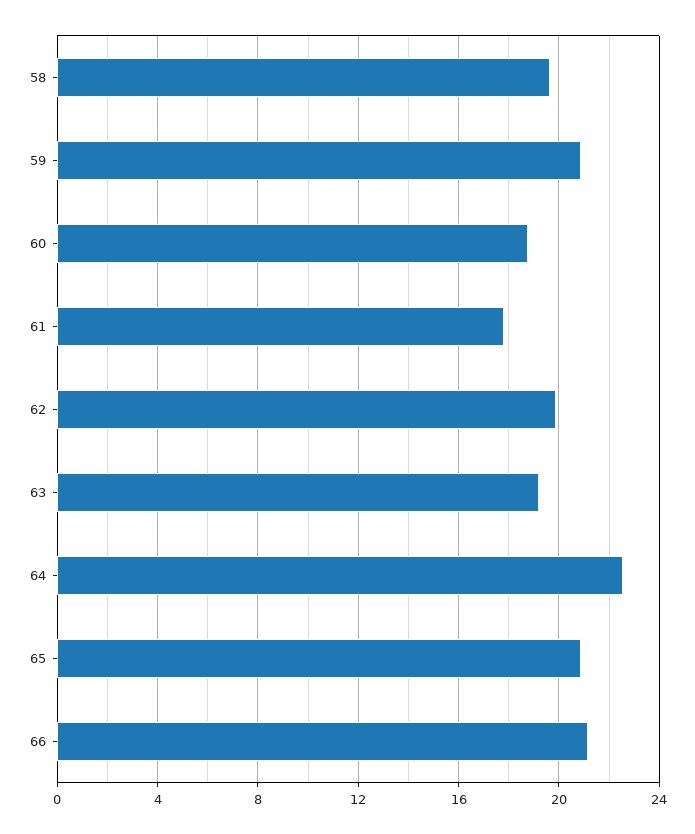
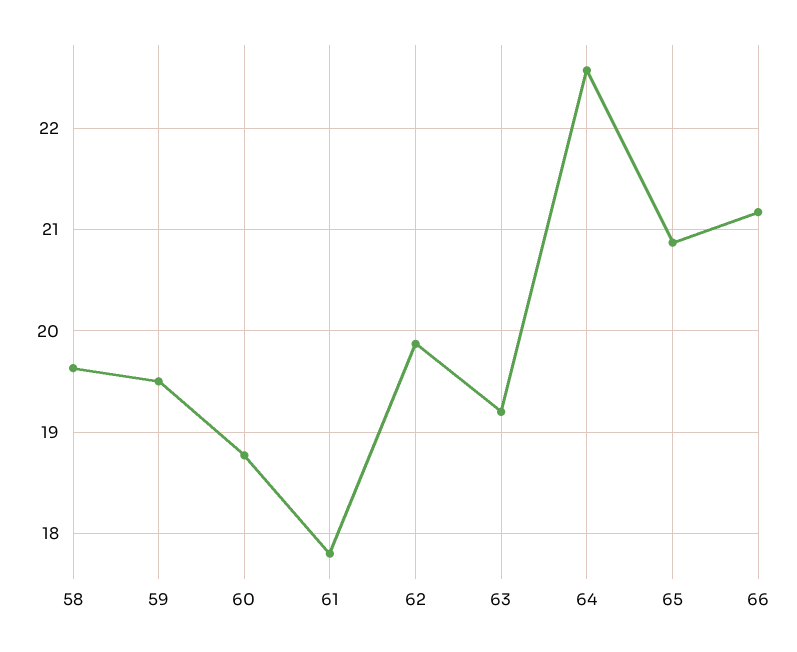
  {
    "58": 19.6,
-   "59": 21,
+   "59": 19.5,
    "60": 18.8,
    "61": 17.8,
    "62": 19.9,
    "63": 19.2,
    "64": 22.6,
    "65": 20.9,
    "66": 21.2
  }

